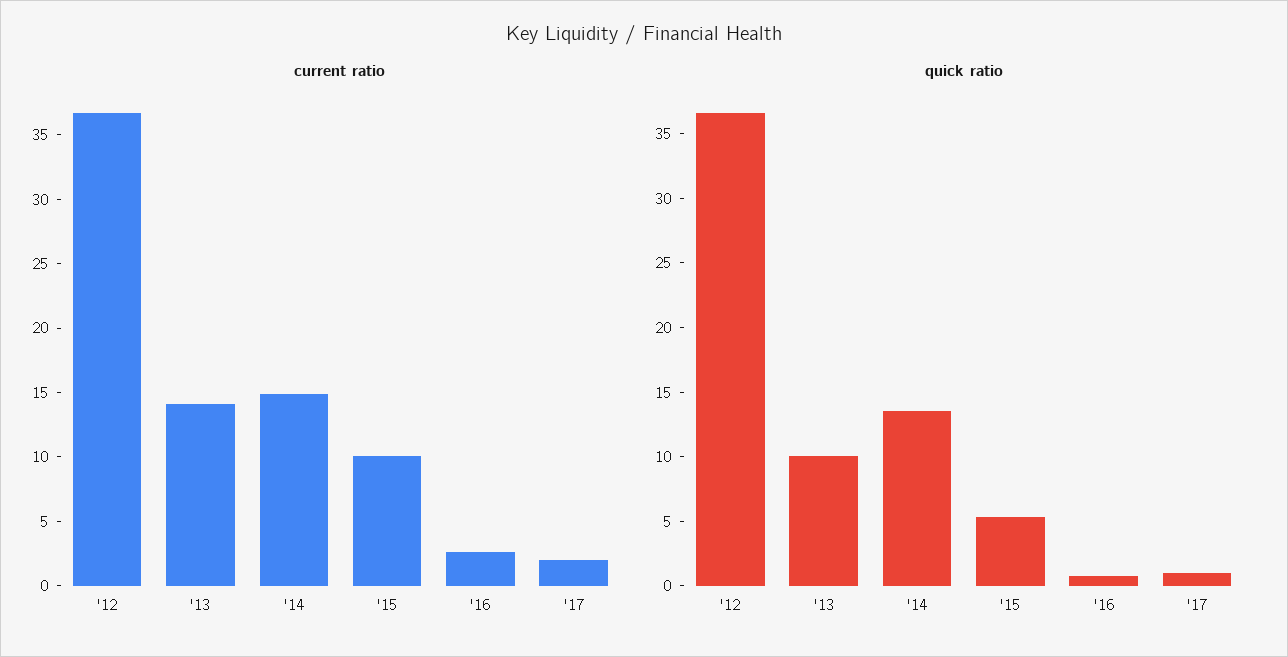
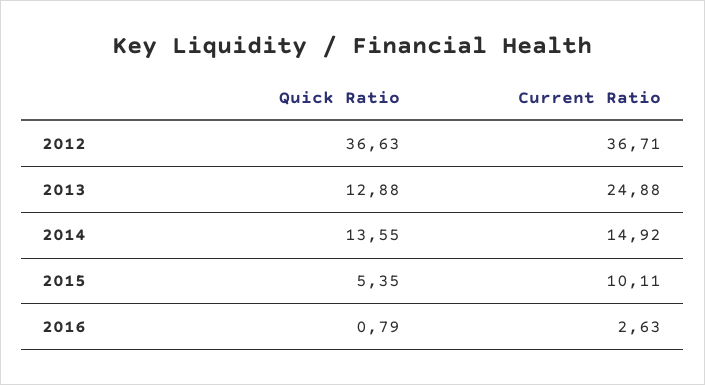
  {
    "current ratio": {
      "'12": 36.71,
-     "'13": 14,
+     "'13": 24.88,
      "'14": 14.92,
      "'15": 10.11,
-     "'16": 2.63,
+     "'16": 2.63
-     "'17": 2
    },
    "quick ratio": {
      "'12": 36.63,
-     "'13": 10,
+     "'13": 12.88,
      "'14": 13.55,
      "'15": 5.35,
-     "'16": 0.79,
+     "'16": 0.79
-     "'17": 1
    }
  }

